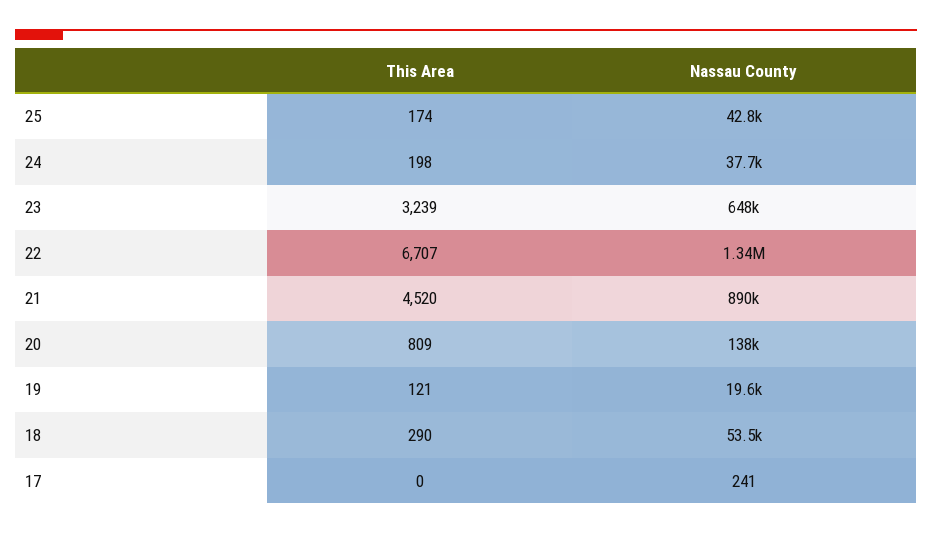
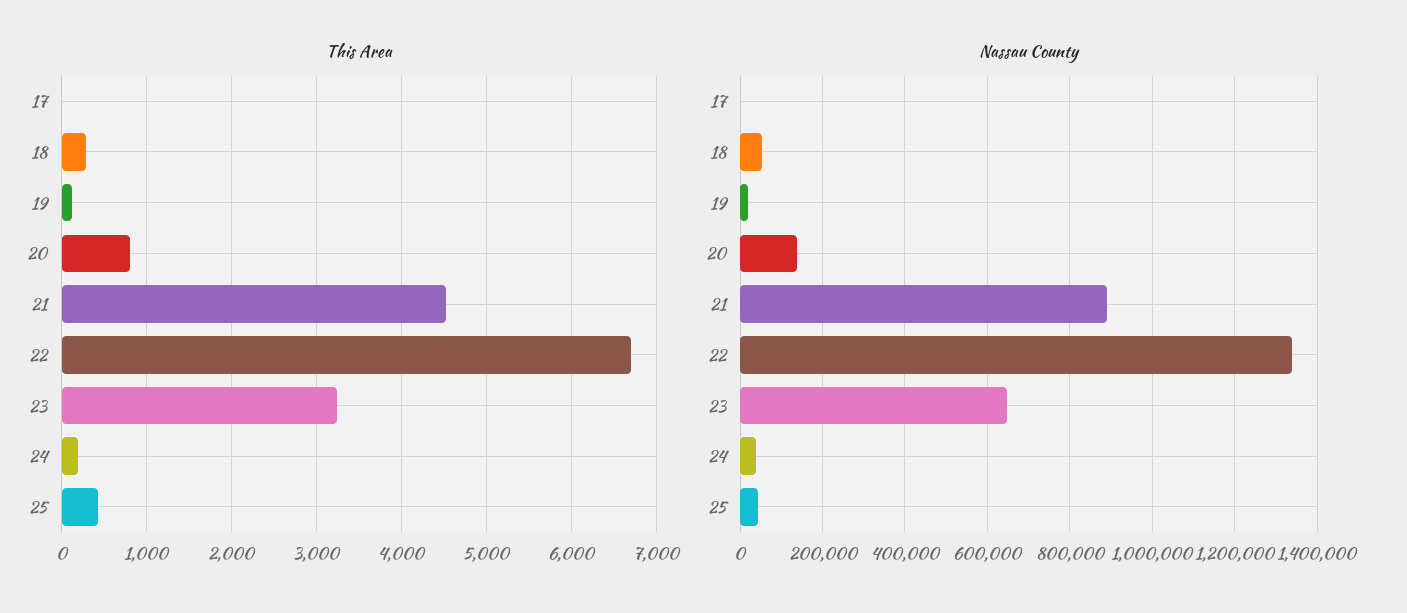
  {
    "This Area": {
-     "25": 174,
+     "25": 400,
      "24": 198,
      "23": 3239,
      "22": 6707,
      "21": 4520,
      "20": 809,
      "19": 121,
      "18": 290,
      "17": 0
    },
    "Nassau County": {
      "25": 42800,
      "24": 37700,
      "23": 648000,
      "22": 1340000,
      "21": 890000,
      "20": 138000,
      "19": 19600,
      "18": 53500,
      "17": 241
    }
  }

